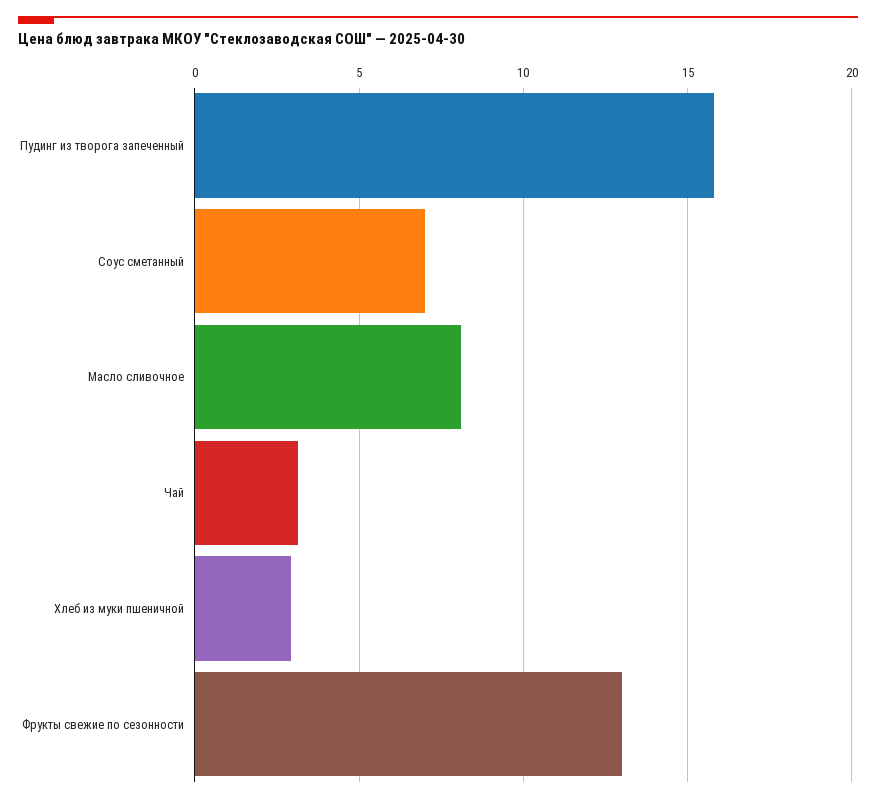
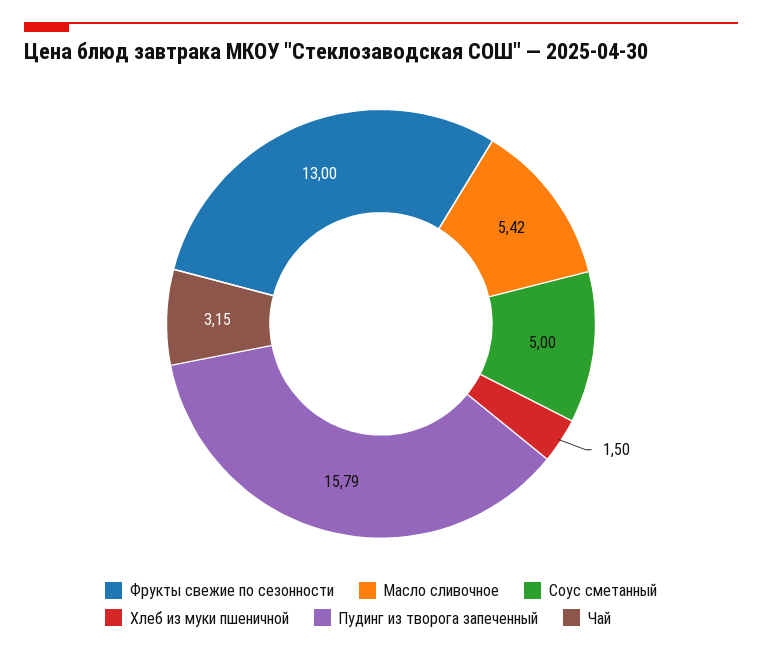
  {
    "Пудинг из творога запеченный": 15.79,
-   "Соус сметанный": 7,
+   "Соус сметанный": 5,
-   "Масло сливочное": 8,
+   "Масло сливочное": 5.42,
    "Чай": 3.15,
-   "Хлеб из муки пшеничной": 3,
+   "Хлеб из муки пшеничной": 1.5,
    "Фрукты свежие по сезонности": 13
  }

